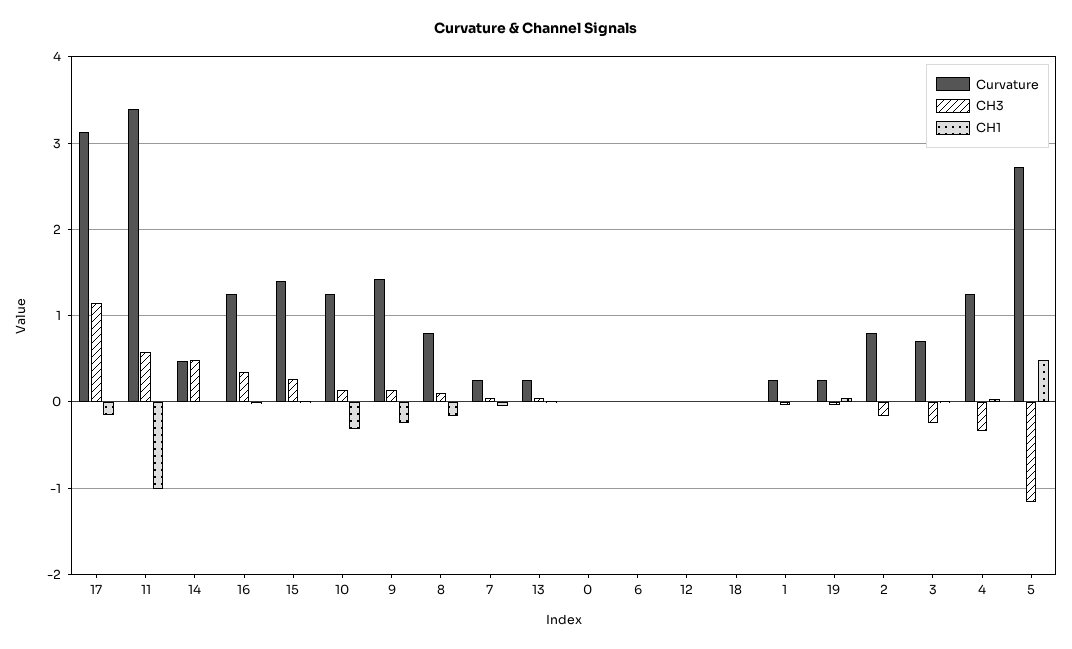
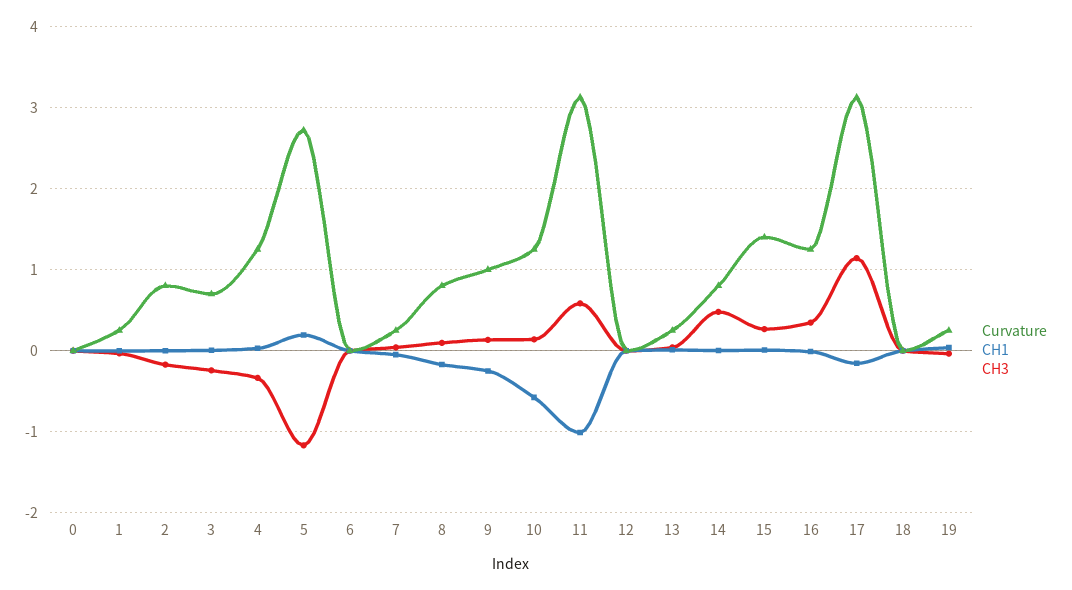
  {
    "Curvature": {
      "17": 3.1,
-     "11": 3.4,
+     "11": 3.1,
-     "14": 0.5,
+     "14": 0.8,
      "16": 1.3,
      "15": 1.4,
      "10": 1.3,
-     "9": 1.4,
+     "9": 1,
      "8": 0.8,
      "7": 0.3,
      "13": 0.3,
      "0": 0,
      "6": 0,
      "12": 0,
      "18": 0,
      "1": 0.3,
      "19": 0.3,
      "2": 0.8,
      "3": 0.7,
      "4": 1.3,
      "5": 2.7
    },
    "CH3": {
      "17": 1.1,
      "11": 0.6,
      "14": 0.5,
      "16": 0.3,
      "15": 0.3,
      "10": 0.1,
      "9": 0.1,
      "8": 0.1,
      "7": 0,
      "13": 0,
      "0": 0,
      "6": 0,
      "12": 0,
      "18": 0,
      "1": 0,
      "19": 0,
      "2": -0.2,
      "3": -0.2,
      "4": -0.3,
      "5": -1.2
    },
    "CH1": {
      "17": -0.2,
      "11": -1,
      "14": 0,
      "16": 0,
      "15": 0,
-     "10": -0.3,
+     "10": -0.6,
      "9": -0.2,
      "8": -0.2,
      "7": 0,
      "13": 0,
      "0": 0,
      "6": 0,
      "12": 0,
      "18": 0,
      "1": 0,
      "19": 0,
      "2": 0,
      "3": 0,
      "4": 0,
-     "5": 0.5
+     "5": 0.2
    }
  }

